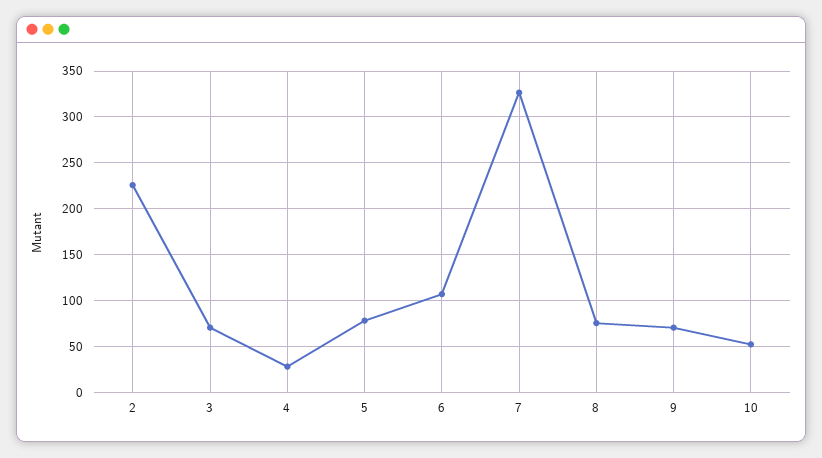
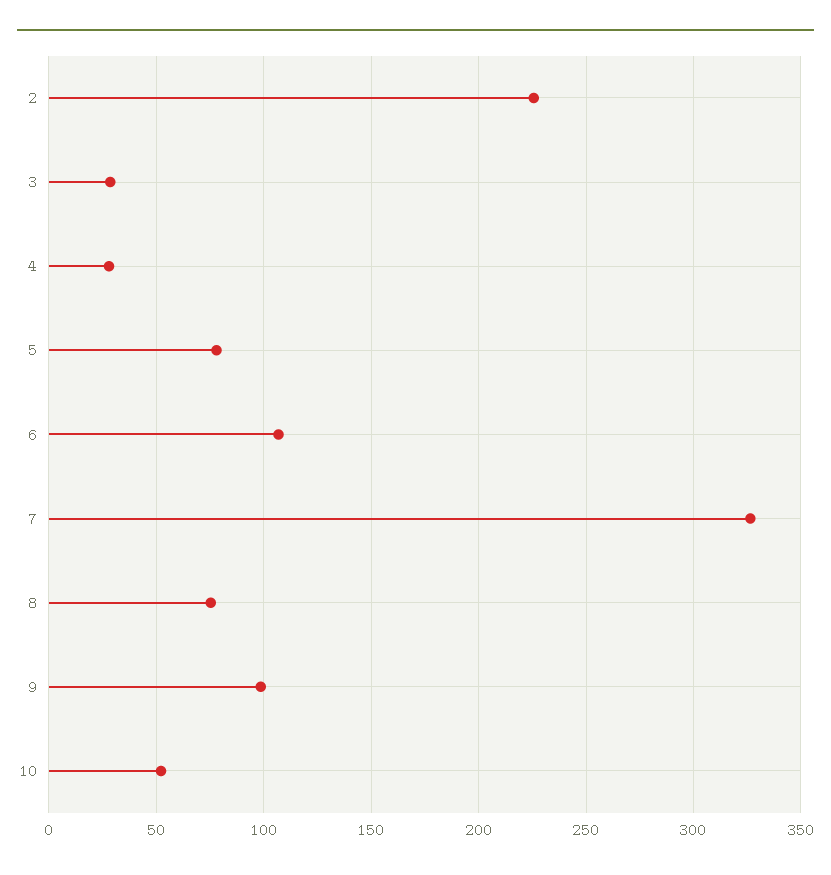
  {
    "2": 225,
-   "3": 70,
+   "3": 30,
    "4": 30,
    "5": 80,
    "6": 105,
    "7": 325,
    "8": 75,
-   "9": 70,
+   "9": 100,
    "10": 50
  }

